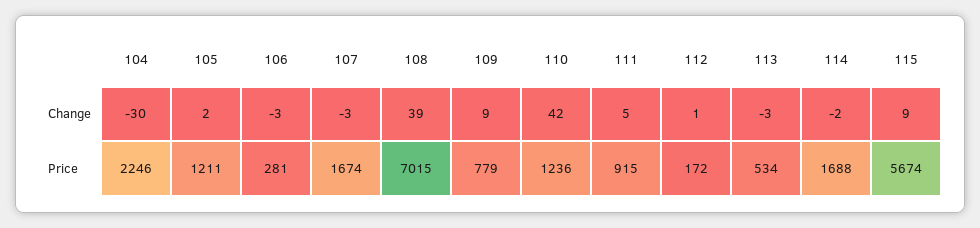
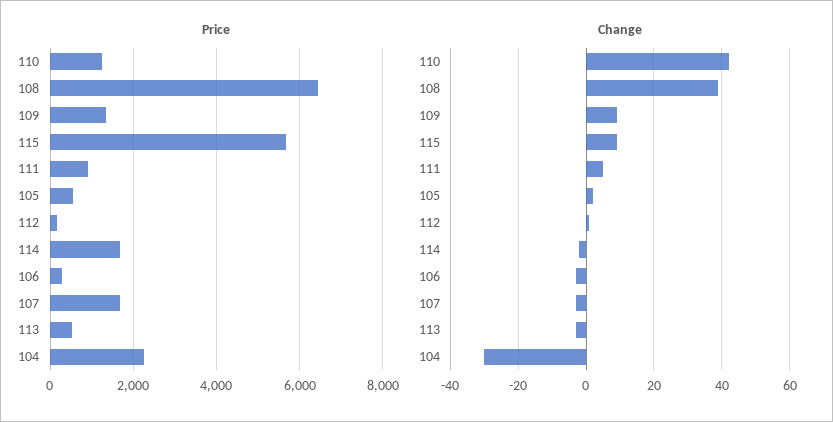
  {
    "Change": {
      "104": -30,
      "105": 2,
      "106": -3,
      "107": -3,
      "108": 39,
      "109": 9,
      "110": 42,
      "111": 5,
      "112": 1,
      "113": -3,
      "114": -2,
      "115": 9
    },
    "Price": {
      "104": 2246,
-     "105": 1211,
+     "105": 600,
      "106": 281,
      "107": 1674,
-     "108": 7015,
+     "108": 6400,
-     "109": 779,
+     "109": 1400,
      "110": 1236,
      "111": 915,
      "112": 172,
      "113": 534,
      "114": 1688,
      "115": 5674
    }
  }

